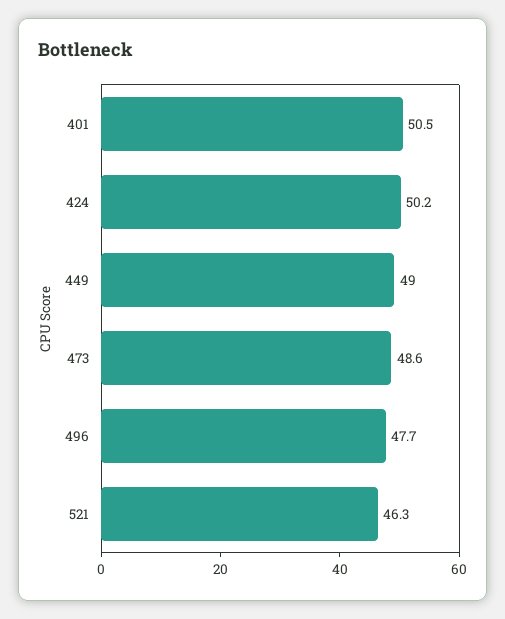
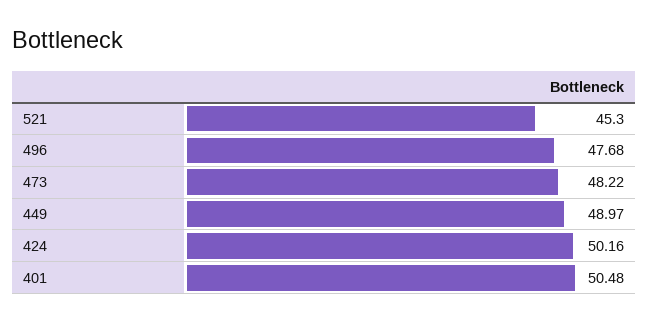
  {
    "401": 50.48,
    "424": 50.16,
    "449": 48.97,
-   "473": 48.6,
+   "473": 48.22,
    "496": 47.68,
-   "521": 46.3
+   "521": 45.3
  }

